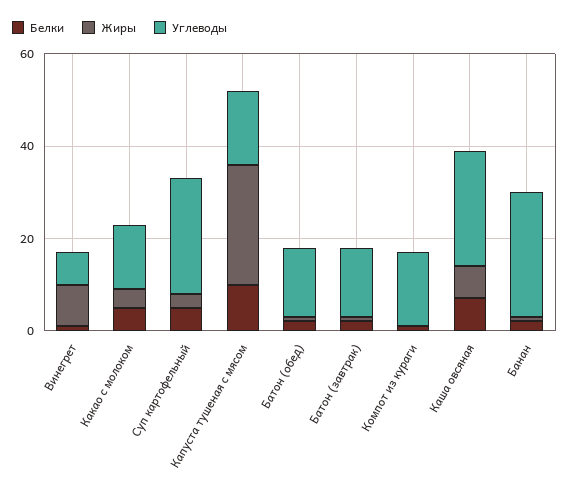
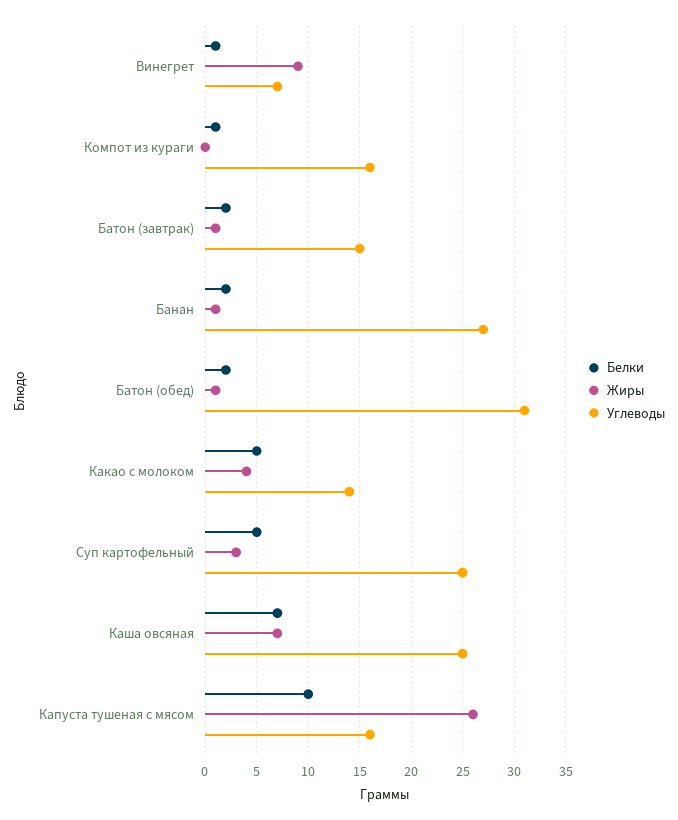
  {
    "Белки": {
      "Винегрет": 1,
      "Какао с молоком": 5,
      "Суп картофельный": 5,
      "Капуста тушеная с мясом": 10,
      "Батон (обед)": 2,
      "Батон (завтрак)": 2,
      "Компот из кураги": 1,
      "Каша овсяная": 7,
      "Банан": 2
    },
    "Жиры": {
      "Винегрет": 9,
      "Какао с молоком": 4,
      "Суп картофельный": 3,
      "Капуста тушеная с мясом": 26,
      "Батон (обед)": 1,
      "Батон (завтрак)": 1,
      "Компот из кураги": 0,
      "Каша овсяная": 7,
      "Банан": 1
    },
    "Углеводы": {
      "Винегрет": 7,
      "Какао с молоком": 14,
      "Суп картофельный": 25,
      "Капуста тушеная с мясом": 16,
-     "Батон (обед)": 15,
+     "Батон (обед)": 31,
      "Батон (завтрак)": 15,
      "Компот из кураги": 16,
      "Каша овсяная": 25,
      "Банан": 27
    }
  }

